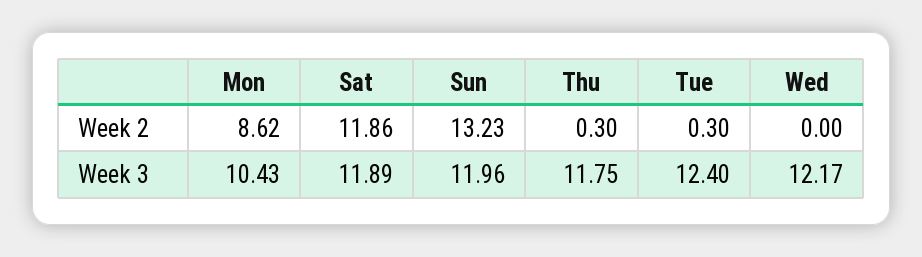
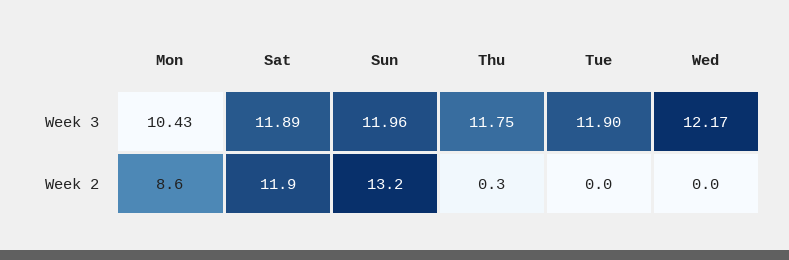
  {
    "Mon": {
      "Week 2": 8.62,
      "Week 3": 10.43
    },
    "Sat": {
      "Week 2": 11.86,
      "Week 3": 11.89
    },
    "Sun": {
      "Week 2": 13.23,
      "Week 3": 11.96
    },
    "Thu": {
      "Week 2": 0.3,
      "Week 3": 11.75
    },
    "Tue": {
-     "Week 2": 0.3,
+     "Week 2": 0,
-     "Week 3": 12.4
+     "Week 3": 11.9
    },
    "Wed": {
      "Week 2": 0,
      "Week 3": 12.17
    }
  }

